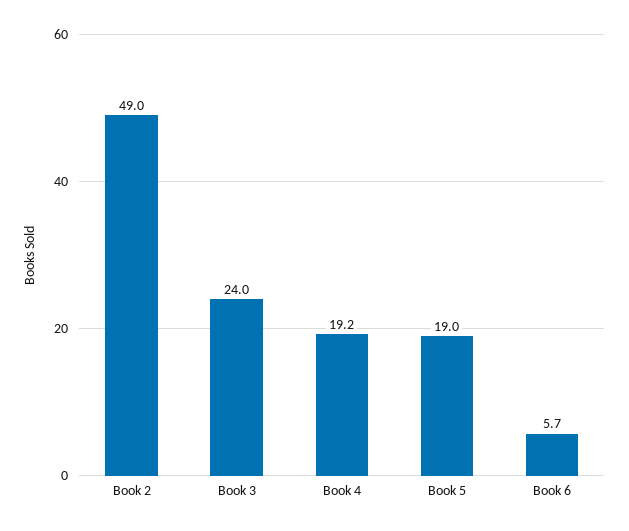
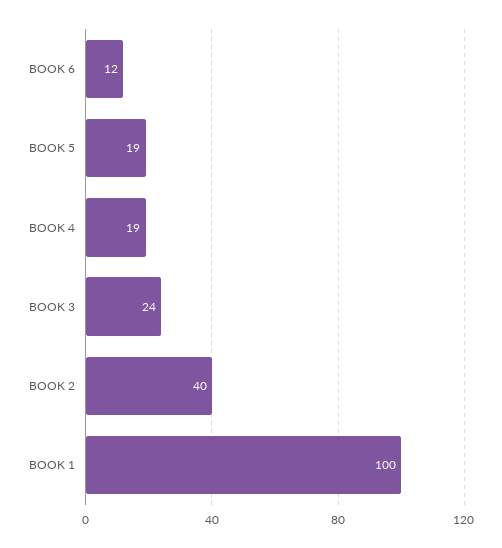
  {
-   "Book 2": 49,
+   "Book 2": 40,
    "Book 3": 24,
    "Book 4": 19.2,
    "Book 5": 19,
-   "Book 6": 5.7
+   "Book 6": 12,
+   "BOOK 1": 100
  }

